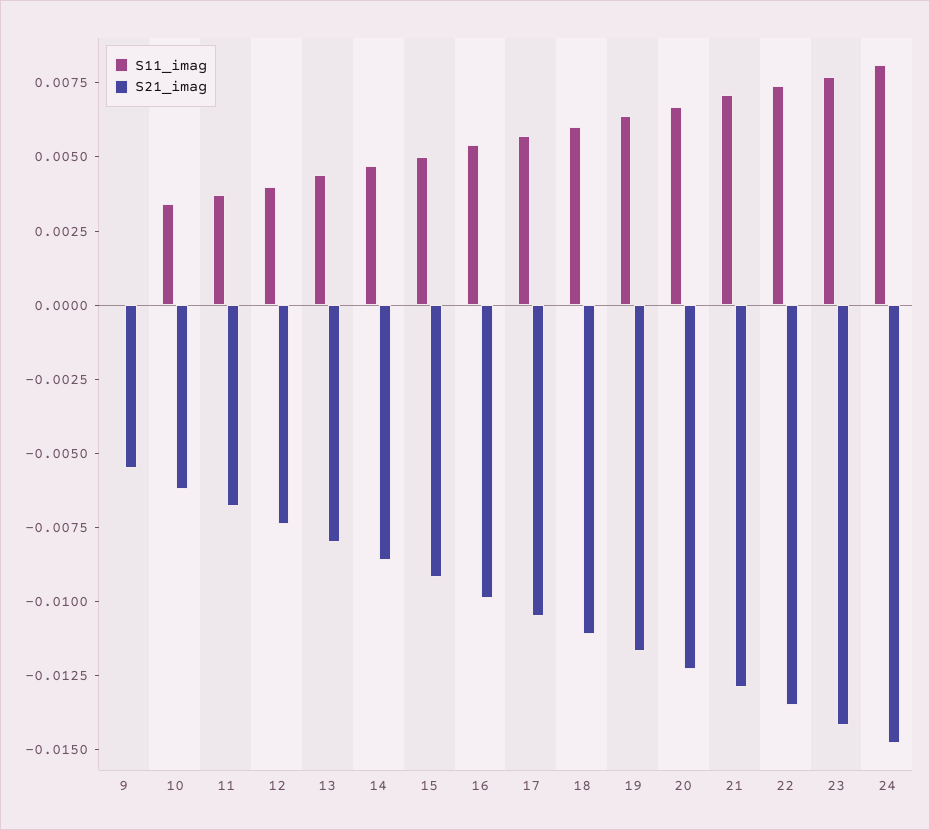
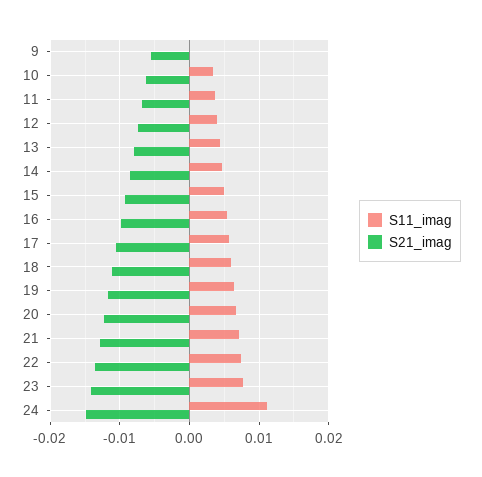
  {
    "S11_imag": {
      "9": 0,
      "10": 0.0035,
      "11": 0.0035,
      "12": 0.004,
      "13": 0.0045,
      "14": 0.0045,
      "15": 0.005,
      "16": 0.0055,
      "17": 0.0055,
      "18": 0.006,
      "19": 0.0065,
      "20": 0.0065,
      "21": 0.007,
      "22": 0.0075,
      "23": 0.0075,
-     "24": 0.008
+     "24": 0.011
    },
    "S21_imag": {
      "9": -0.0055,
      "10": -0.006,
      "11": -0.007,
      "12": -0.0075,
      "13": -0.008,
      "14": -0.0085,
      "15": -0.009,
      "16": -0.01,
      "17": -0.0105,
      "18": -0.011,
      "19": -0.0115,
      "20": -0.0125,
      "21": -0.013,
      "22": -0.0135,
      "23": -0.014,
      "24": -0.015
    }
  }

